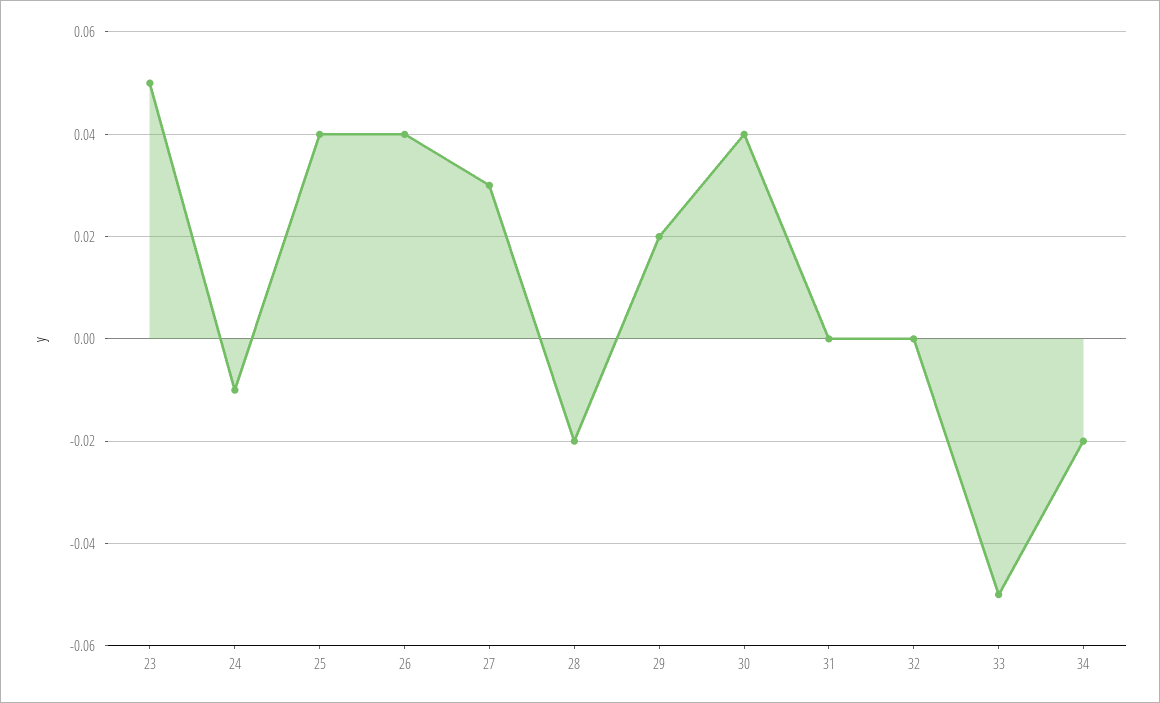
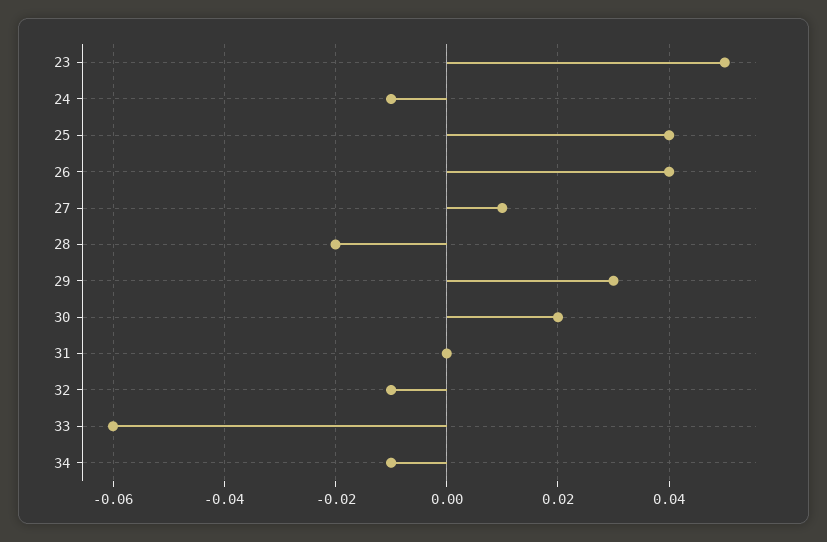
  {
    "23": 0.05,
    "24": -0.01,
    "25": 0.04,
    "26": 0.04,
-   "27": 0.03,
+   "27": 0.01,
    "28": -0.02,
-   "29": 0.02,
+   "29": 0.03,
-   "30": 0.04,
+   "30": 0.02,
    "31": 0,
-   "32": 0,
+   "32": -0.01,
-   "33": -0.05,
+   "33": -0.06,
-   "34": -0.02
+   "34": -0.01
  }

